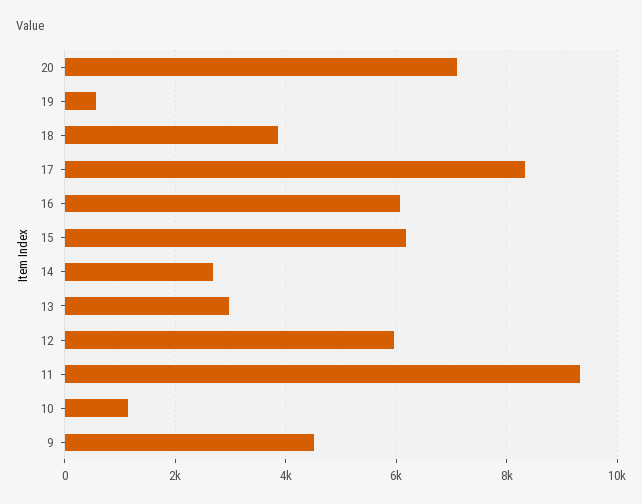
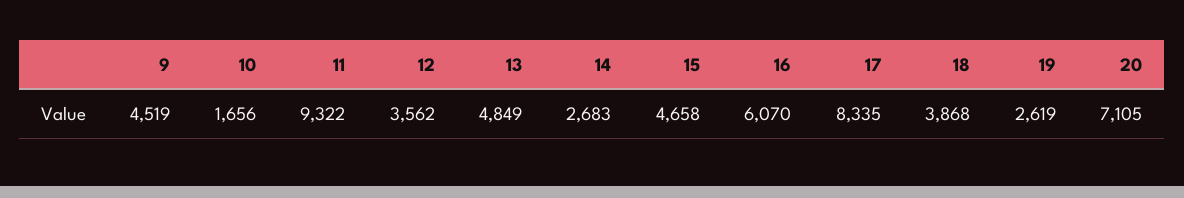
  {
    "20": 7105,
-   "19": 600,
+   "19": 2619,
    "18": 3868,
    "17": 8335,
    "16": 6070,
-   "15": 6200,
+   "15": 4658,
    "14": 2683,
-   "13": 3000,
+   "13": 4849,
-   "12": 6000,
+   "12": 3562,
    "11": 9322,
-   "10": 1200,
+   "10": 1656,
    "9": 4519
  }

